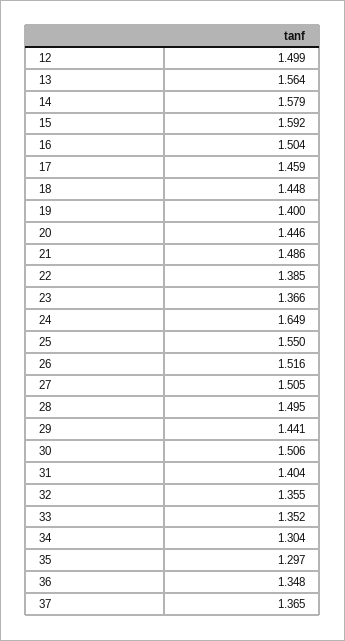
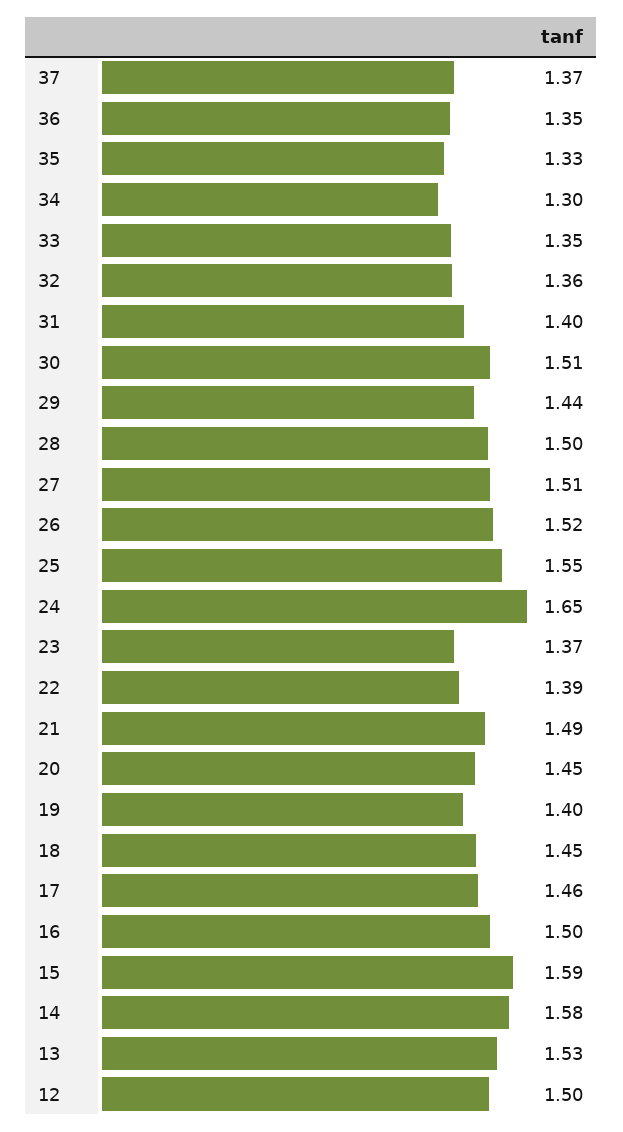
  {
    "12": 1.499,
-   "13": 1.564,
+   "13": 1.53,
    "14": 1.579,
    "15": 1.592,
    "16": 1.504,
    "17": 1.459,
    "18": 1.448,
    "19": 1.4,
    "20": 1.446,
    "21": 1.486,
    "22": 1.385,
    "23": 1.366,
    "24": 1.649,
    "25": 1.55,
    "26": 1.516,
    "27": 1.505,
    "28": 1.495,
    "29": 1.441,
    "30": 1.506,
    "31": 1.404,
    "32": 1.355,
    "33": 1.352,
    "34": 1.304,
-   "35": 1.297,
+   "35": 1.33,
    "36": 1.348,
    "37": 1.365
  }

